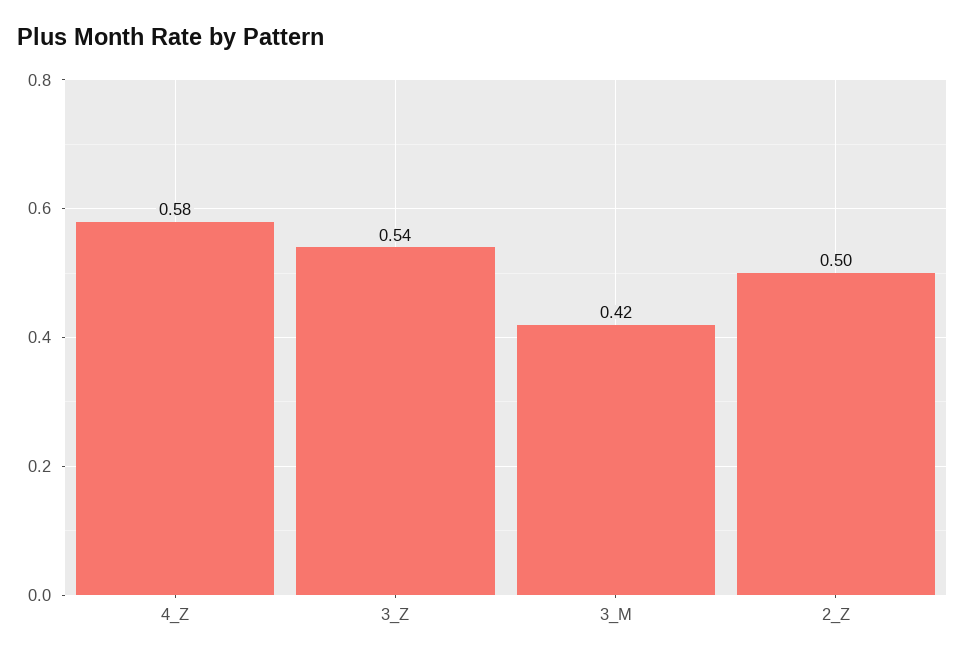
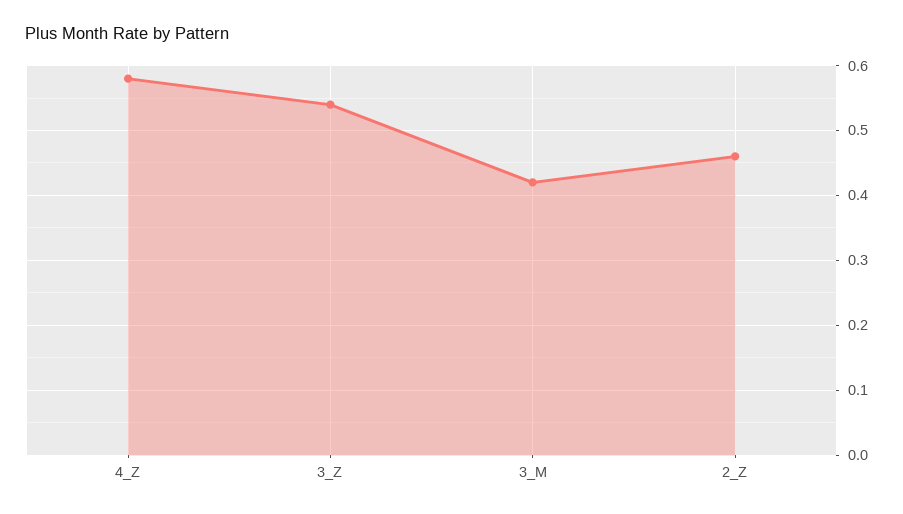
  {
    "4_Z": 0.58,
    "3_Z": 0.54,
    "3_M": 0.42,
-   "2_Z": 0.5
+   "2_Z": 0.46
  }

